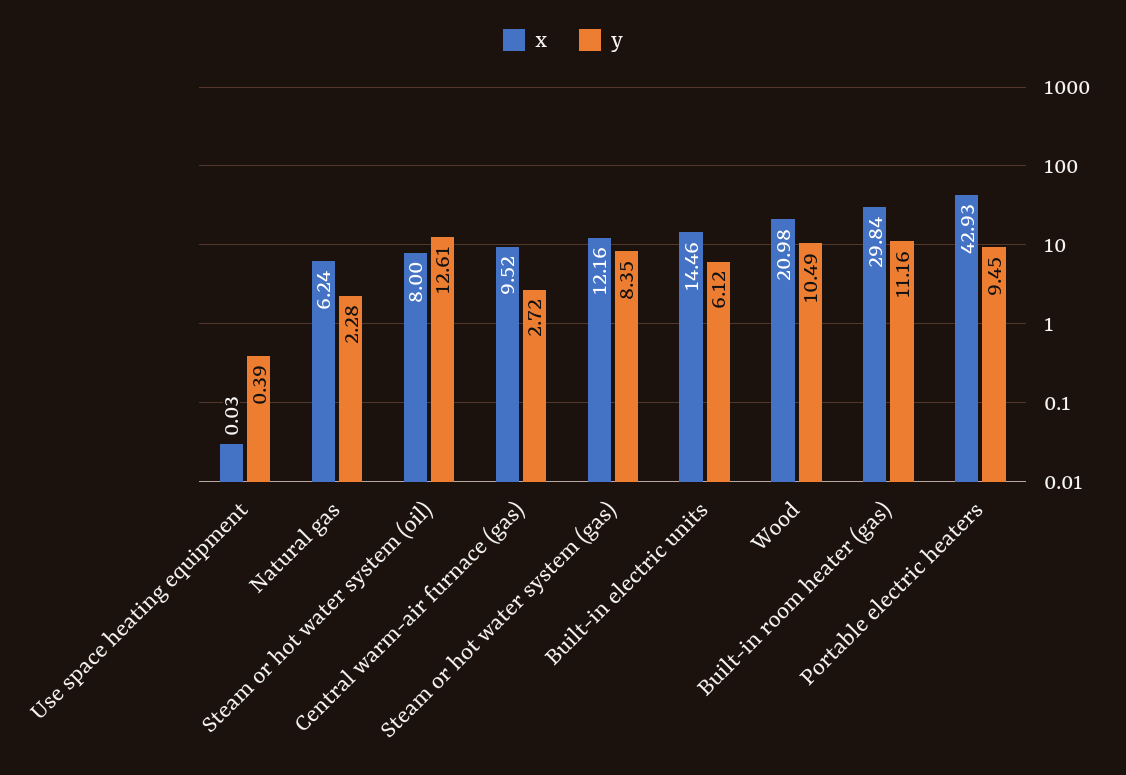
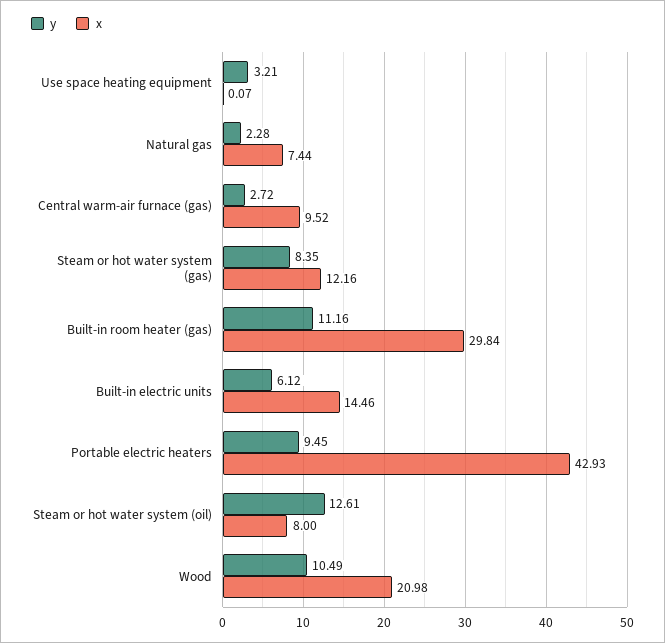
  {
    "x": {
-     "Use space heating equipment": 0.03,
+     "Use space heating equipment": 0.07,
-     "Natural gas": 6.24,
+     "Natural gas": 7.44,
      "Steam or hot water system (oil)": 8,
      "Central warm-air furnace (gas)": 9.52,
      "Steam or hot water system (gas)": 12.16,
      "Built-in electric units": 14.46,
      "Wood": 20.98,
      "Built-in room heater (gas)": 29.84,
      "Portable electric heaters": 42.93
    },
    "y": {
-     "Use space heating equipment": 0.39,
+     "Use space heating equipment": 3.21,
      "Natural gas": 2.28,
      "Steam or hot water system (oil)": 12.61,
      "Central warm-air furnace (gas)": 2.72,
      "Steam or hot water system (gas)": 8.35,
      "Built-in electric units": 6.12,
      "Wood": 10.49,
      "Built-in room heater (gas)": 11.16,
      "Portable electric heaters": 9.45
    }
  }

